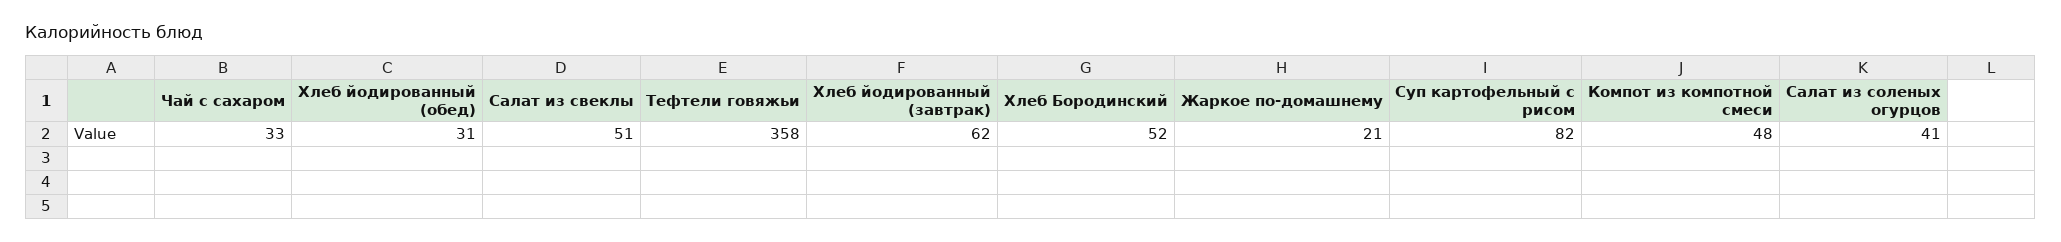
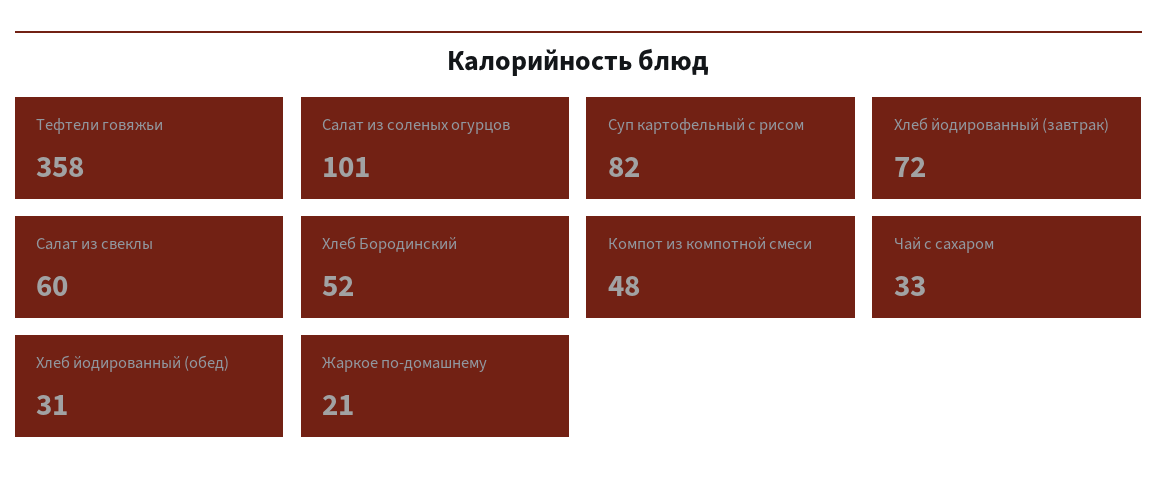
  {
    "Чай с сахаром": 33,
    "Хлеб йодированный (обед)": 31,
-   "Салат из свеклы": 51,
+   "Салат из свеклы": 60,
    "Тефтели говяжьи": 358,
-   "Хлеб йодированный (завтрак)": 62,
+   "Хлеб йодированный (завтрак)": 72,
    "Хлеб Бородинский": 52,
    "Жаркое по-домашнему": 21,
    "Суп картофельный с рисом": 82,
    "Компот из компотной смеси": 48,
-   "Салат из соленых огурцов": 41
+   "Салат из соленых огурцов": 101
  }

